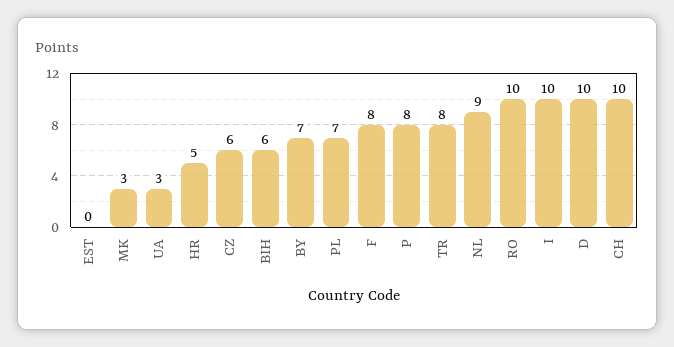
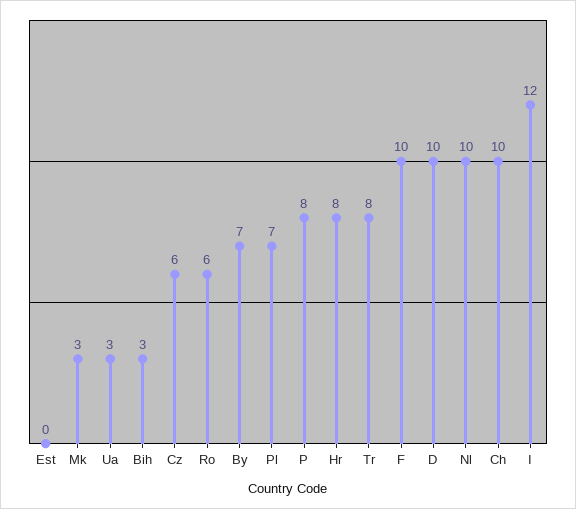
  {
    "EST": 0,
    "MK": 3,
    "UA": 3,
-   "HR": 5,
+   "HR": 8,
    "CZ": 6,
-   "BIH": 6,
+   "BIH": 3,
    "BY": 7,
    "PL": 7,
-   "F": 8,
+   "F": 10,
    "P": 8,
    "TR": 8,
-   "NL": 9,
+   "NL": 10,
-   "RO": 10,
+   "RO": 6,
-   "I": 10,
+   "I": 12,
    "D": 10,
    "CH": 10
  }

